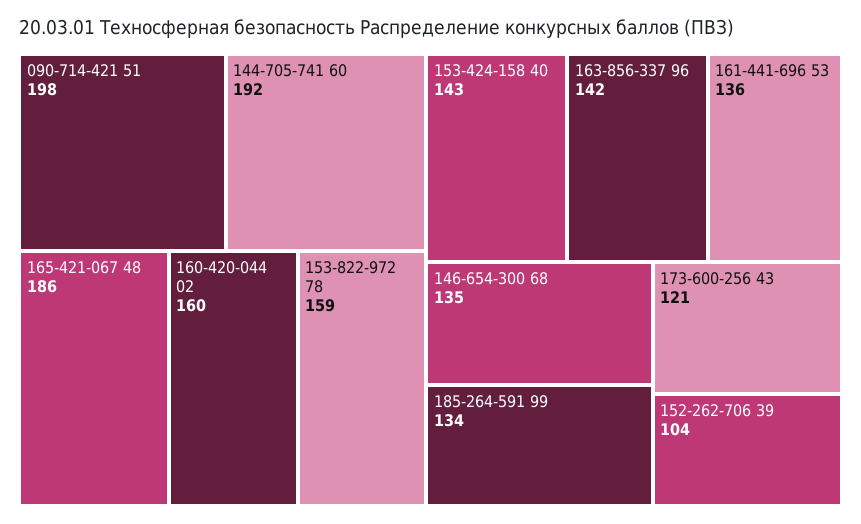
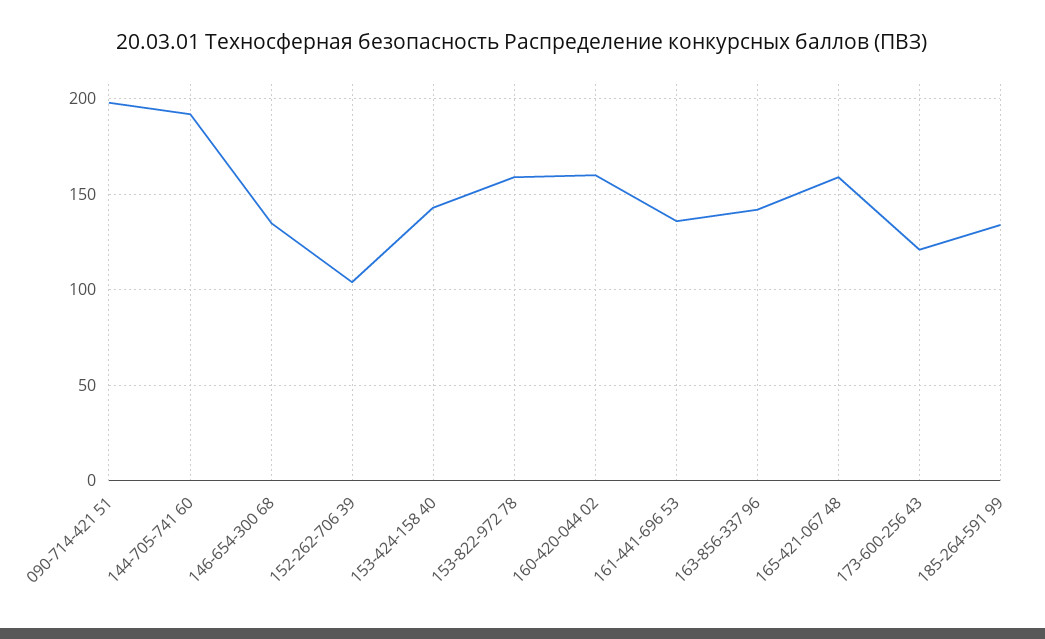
  {
    "090-714-421 51": 198,
    "144-705-741 60": 192,
-   "165-421-067 48": 186,
+   "165-421-067 48": 160,
    "160-420-044 02": 160,
    "153-822-972 78": 159,
    "153-424-158 40": 143,
    "163-856-337 96": 142,
    "161-441-696 53": 136,
    "146-654-300 68": 135,
    "185-264-591 99": 134,
    "173-600-256 43": 121,
    "152-262-706 39": 104
  }

